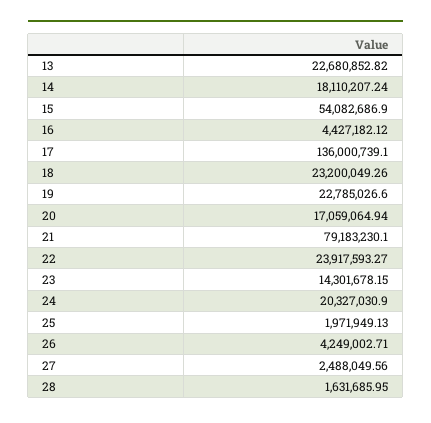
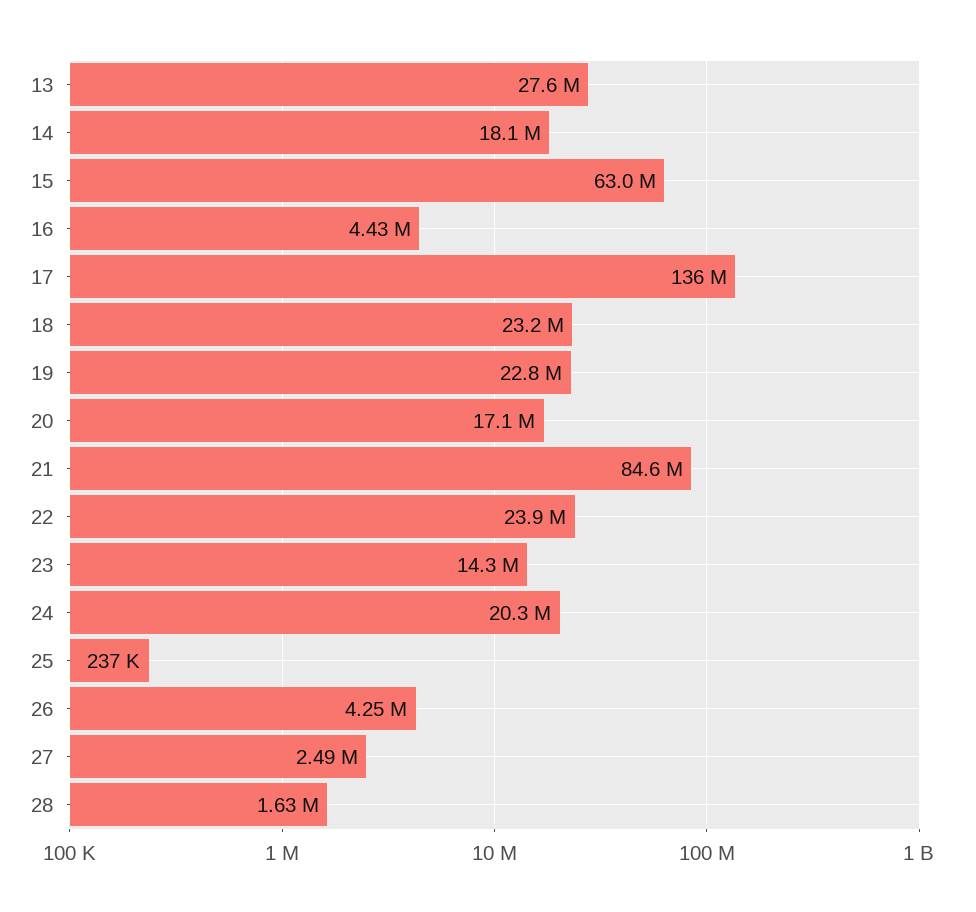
  {
-   "13": 22680852.82,
+   "13": 27600000,
    "14": 18110207.24,
-   "15": 54082686.9,
+   "15": 63000000,
    "16": 4427182.12,
    "17": 136000739.1,
    "18": 23200049.26,
    "19": 22785026.6,
    "20": 17059064.94,
-   "21": 79183230.1,
+   "21": 84600000,
    "22": 23917593.27,
    "23": 14301678.15,
    "24": 20327030.9,
-   "25": 1971949.13,
+   "25": 237000,
    "26": 4249002.71,
    "27": 2488049.56,
    "28": 1631685.95
  }

